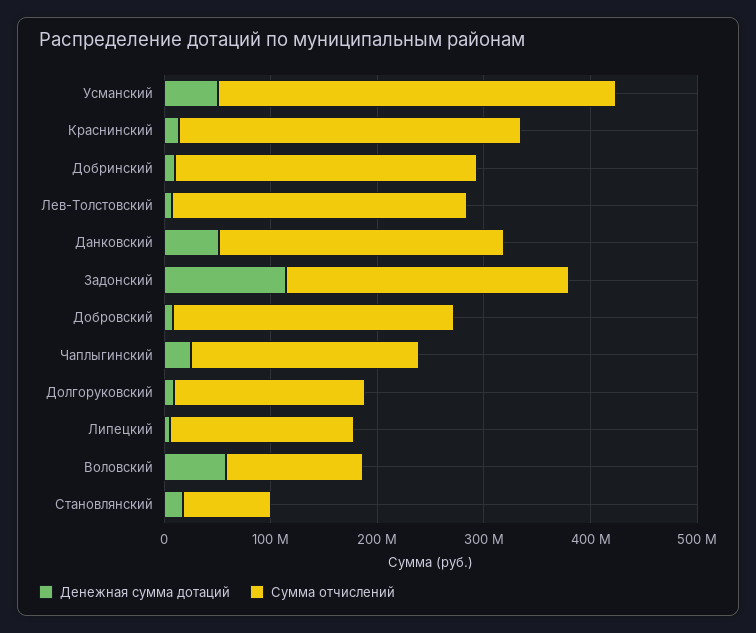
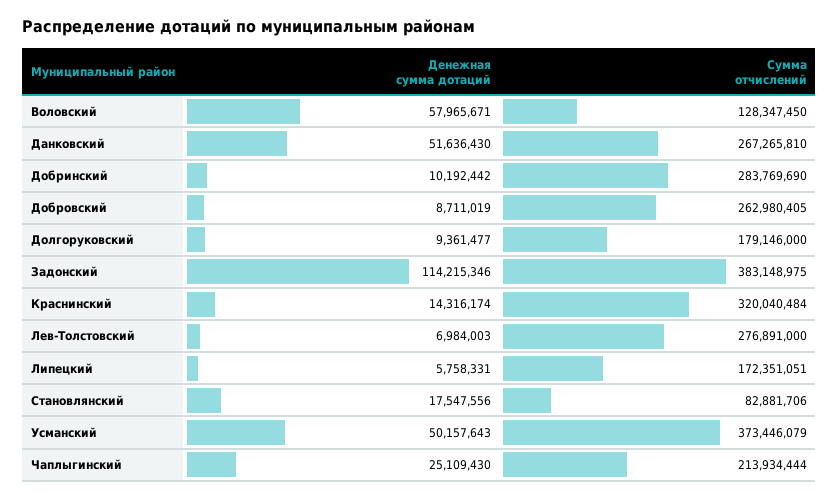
  {
    "Денежная сумма дотаций": {
      "Усманский": 50157643,
      "Краснинский": 14316174,
      "Добринский": 10192442,
      "Лев-Толстовский": 6984003,
      "Данковский": 51636430,
      "Задонский": 114215346,
      "Добровский": 8711019,
      "Чаплыгинский": 25109430,
      "Долгоруковский": 9361477,
      "Липецкий": 5758331,
      "Воловский": 57965671,
      "Становлянский": 17547556
    },
    "Сумма отчислений": {
      "Усманский": 373446079,
      "Краснинский": 320040484,
      "Добринский": 283769690,
      "Лев-Толстовский": 276891000,
      "Данковский": 267265810,
-     "Задонский": 260000000,
+     "Задонский": 383148975,
      "Добровский": 262980405,
      "Чаплыгинский": 213934444,
      "Долгоруковский": 179146000,
      "Липецкий": 172351051,
      "Воловский": 128347450,
      "Становлянский": 82881706
    }
  }

